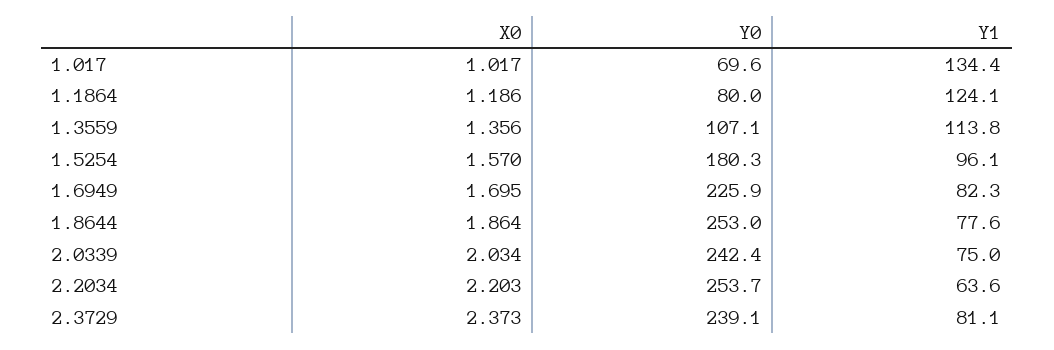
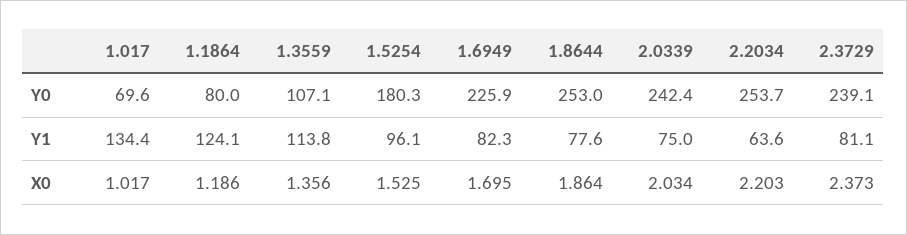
  {
    "X0": {
      "1.017": 1.017,
      "1.1864": 1.186,
      "1.3559": 1.356,
-     "1.5254": 1.57,
+     "1.5254": 1.525,
      "1.6949": 1.695,
      "1.8644": 1.864,
      "2.0339": 2.034,
      "2.2034": 2.203,
      "2.3729": 2.373
    },
    "Y0": {
      "1.017": 69.6,
      "1.1864": 80,
      "1.3559": 107.1,
      "1.5254": 180.3,
      "1.6949": 225.9,
      "1.8644": 253,
      "2.0339": 242.4,
      "2.2034": 253.7,
      "2.3729": 239.1
    },
    "Y1": {
      "1.017": 134.4,
      "1.1864": 124.1,
      "1.3559": 113.8,
      "1.5254": 96.1,
      "1.6949": 82.3,
      "1.8644": 77.6,
      "2.0339": 75,
      "2.2034": 63.6,
      "2.3729": 81.1
    }
  }

